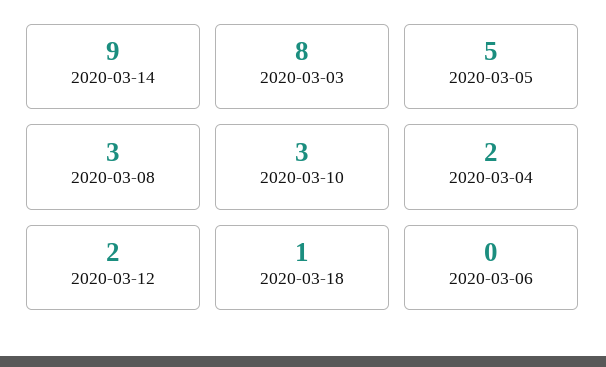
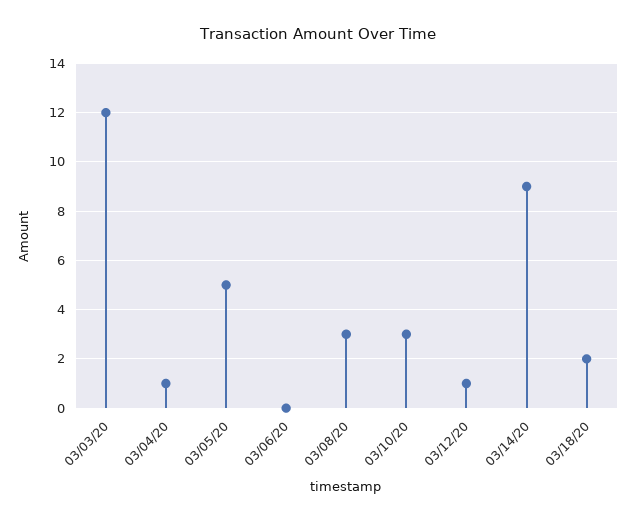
  {
    "2020-03-14": 9,
-   "2020-03-03": 8,
+   "2020-03-03": 12,
    "2020-03-05": 5,
    "2020-03-08": 3,
    "2020-03-10": 3,
-   "2020-03-04": 2,
+   "2020-03-04": 1,
-   "2020-03-12": 2,
+   "2020-03-12": 1,
-   "2020-03-18": 1,
+   "2020-03-18": 2,
    "2020-03-06": 0
  }

